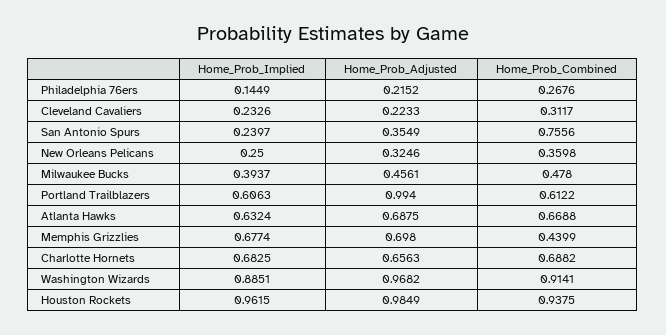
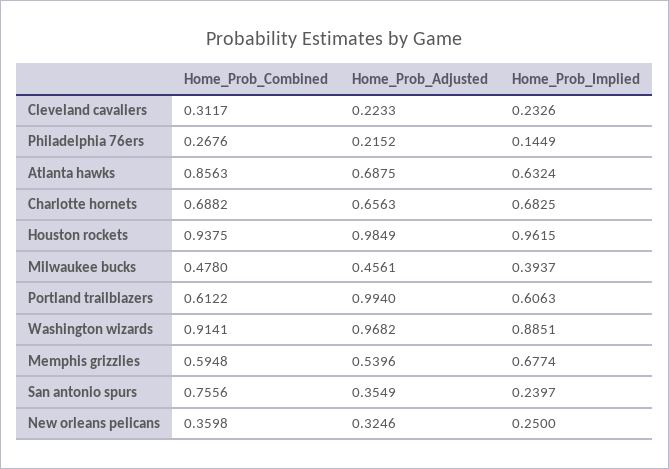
  {
    "Home_Prob_Implied": {
      "Philadelphia 76ers": 0.1449,
      "Cleveland Cavaliers": 0.2326,
      "San Antonio Spurs": 0.2397,
      "New Orleans Pelicans": 0.25,
      "Milwaukee Bucks": 0.3937,
      "Portland Trailblazers": 0.6063,
      "Atlanta Hawks": 0.6324,
      "Memphis Grizzlies": 0.6774,
      "Charlotte Hornets": 0.6825,
      "Washington Wizards": 0.8851,
      "Houston Rockets": 0.9615
    },
    "Home_Prob_Adjusted": {
      "Philadelphia 76ers": 0.2152,
      "Cleveland Cavaliers": 0.2233,
      "San Antonio Spurs": 0.3549,
      "New Orleans Pelicans": 0.3246,
      "Milwaukee Bucks": 0.4561,
      "Portland Trailblazers": 0.994,
      "Atlanta Hawks": 0.6875,
-     "Memphis Grizzlies": 0.698,
+     "Memphis Grizzlies": 0.5396,
      "Charlotte Hornets": 0.6563,
      "Washington Wizards": 0.9682,
      "Houston Rockets": 0.9849
    },
    "Home_Prob_Combined": {
      "Philadelphia 76ers": 0.2676,
      "Cleveland Cavaliers": 0.3117,
      "San Antonio Spurs": 0.7556,
      "New Orleans Pelicans": 0.3598,
      "Milwaukee Bucks": 0.478,
      "Portland Trailblazers": 0.6122,
-     "Atlanta Hawks": 0.6688,
+     "Atlanta Hawks": 0.8563,
-     "Memphis Grizzlies": 0.4399,
+     "Memphis Grizzlies": 0.5948,
      "Charlotte Hornets": 0.6882,
      "Washington Wizards": 0.9141,
      "Houston Rockets": 0.9375
    }
  }

